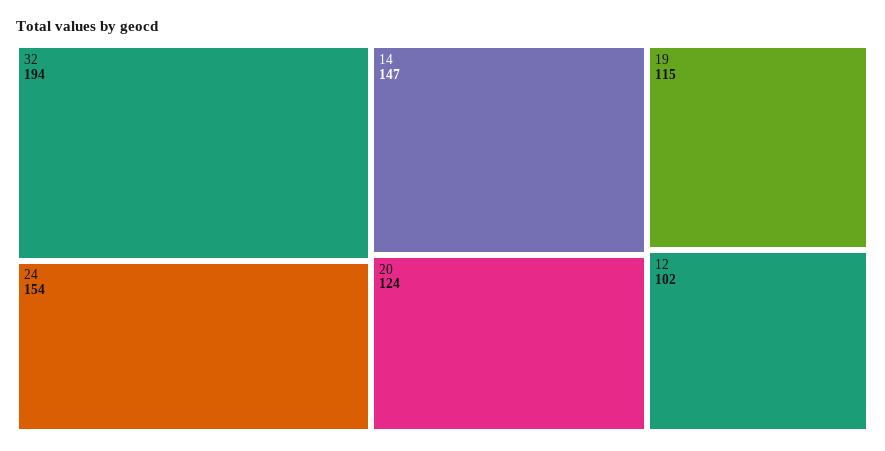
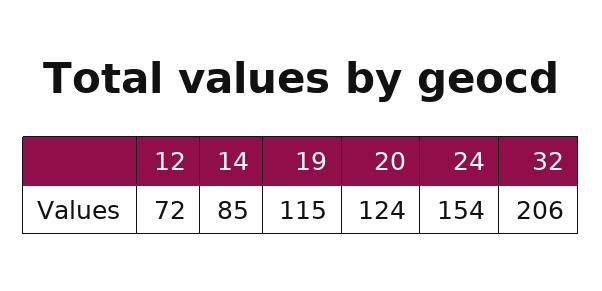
  {
-   "32": 194,
+   "32": 206,
    "24": 154,
-   "14": 147,
+   "14": 85,
    "20": 124,
    "19": 115,
-   "12": 102
+   "12": 72
  }

